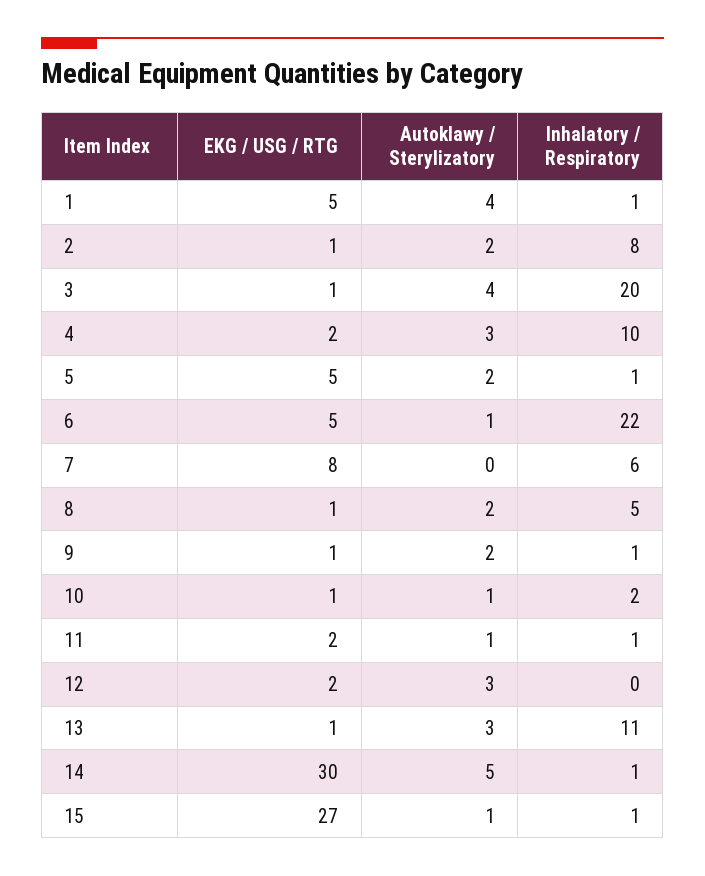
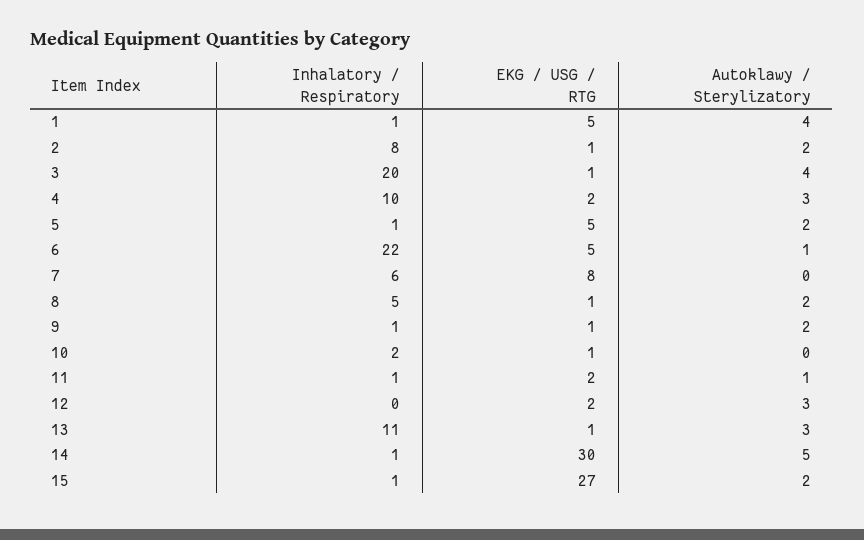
  {
    "EKG / USG / RTG": {
      "1": 5,
      "2": 1,
      "3": 1,
      "4": 2,
      "5": 5,
      "6": 5,
      "7": 8,
      "8": 1,
      "9": 1,
      "10": 1,
      "11": 2,
      "12": 2,
      "13": 1,
      "14": 30,
      "15": 27
    },
    "Autoklawy / Sterylizatory": {
      "1": 4,
      "2": 2,
      "3": 4,
      "4": 3,
      "5": 2,
      "6": 1,
      "7": 0,
      "8": 2,
      "9": 2,
-     "10": 1,
+     "10": 0,
      "11": 1,
      "12": 3,
      "13": 3,
      "14": 5,
-     "15": 1
+     "15": 2
    },
    "Inhalatory / Respiratory": {
      "1": 1,
      "2": 8,
      "3": 20,
      "4": 10,
      "5": 1,
      "6": 22,
      "7": 6,
      "8": 5,
      "9": 1,
      "10": 2,
      "11": 1,
      "12": 0,
      "13": 11,
      "14": 1,
      "15": 1
    }
  }

